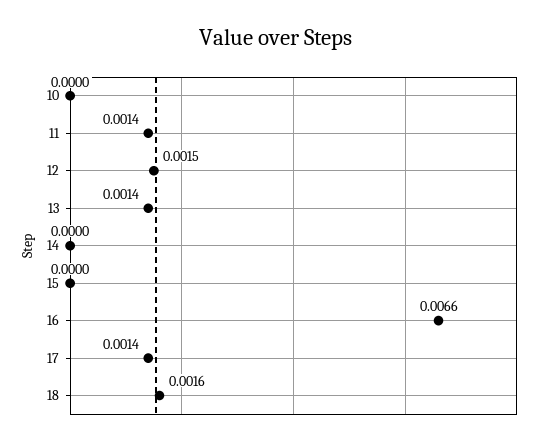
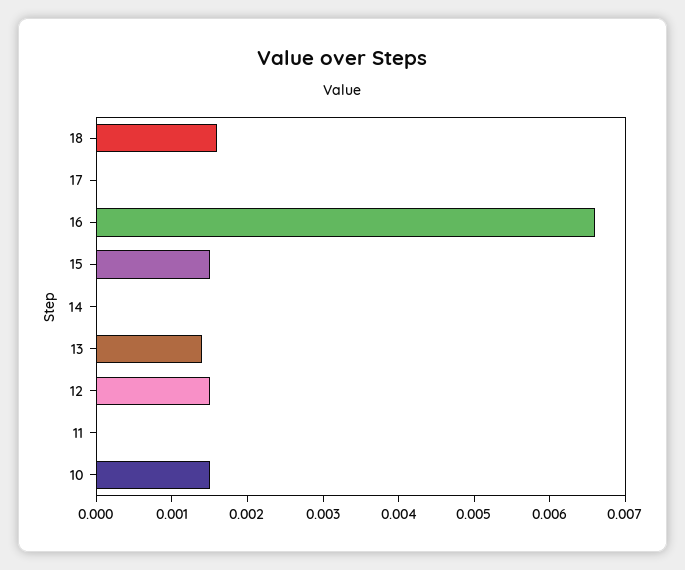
  {
-   "10": 0,
+   "10": 0.0015,
-   "11": 0.0014,
+   "11": 0,
    "12": 0.0015,
    "13": 0.0014,
    "14": 0,
-   "15": 0,
+   "15": 0.0015,
    "16": 0.0066,
-   "17": 0.0014,
+   "17": 0,
    "18": 0.0016
  }

